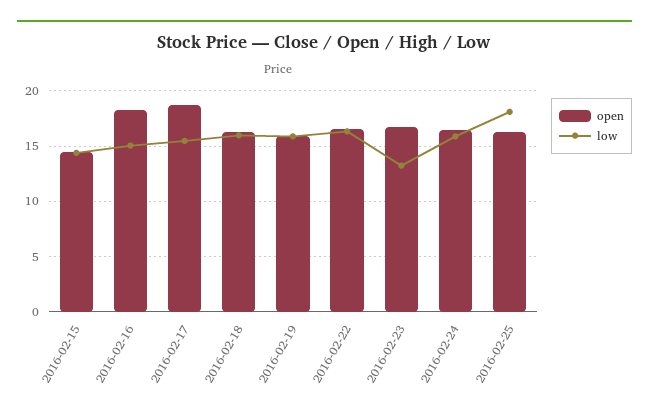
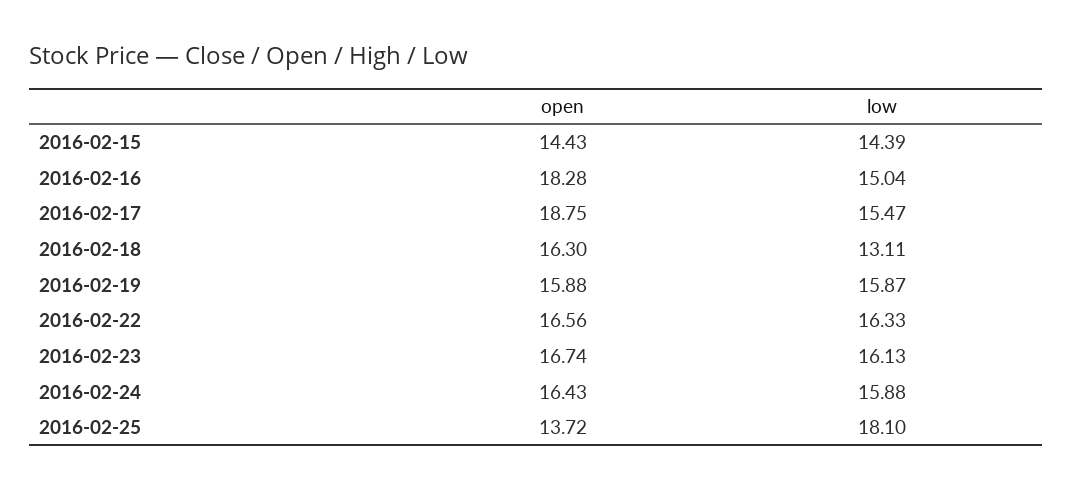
  {
    "open": {
      "2016-02-15": 14.43,
      "2016-02-16": 18.28,
      "2016-02-17": 18.75,
      "2016-02-18": 16.3,
      "2016-02-19": 15.88,
      "2016-02-22": 16.56,
      "2016-02-23": 16.74,
      "2016-02-24": 16.43,
-     "2016-02-25": 16
+     "2016-02-25": 13.72
    },
    "low": {
      "2016-02-15": 14.39,
      "2016-02-16": 15.04,
      "2016-02-17": 15.47,
-     "2016-02-18": 16,
+     "2016-02-18": 13.11,
      "2016-02-19": 15.87,
      "2016-02-22": 16.33,
-     "2016-02-23": 13,
+     "2016-02-23": 16.13,
      "2016-02-24": 15.88,
      "2016-02-25": 18.1
    }
  }

